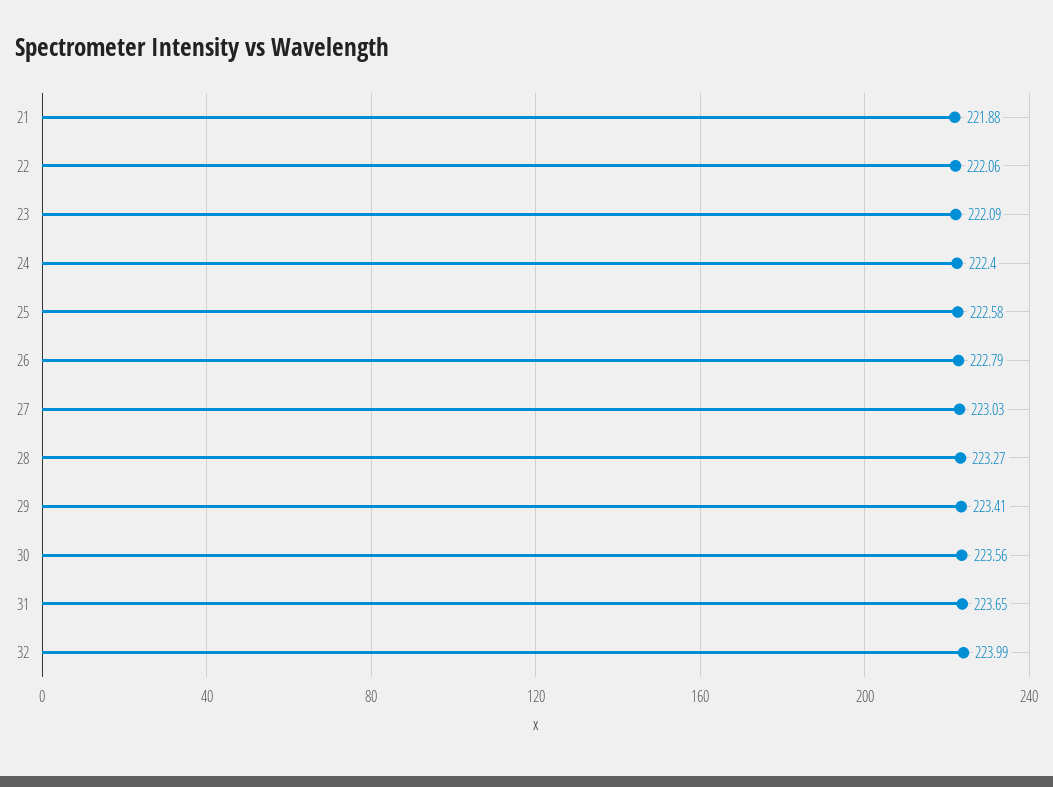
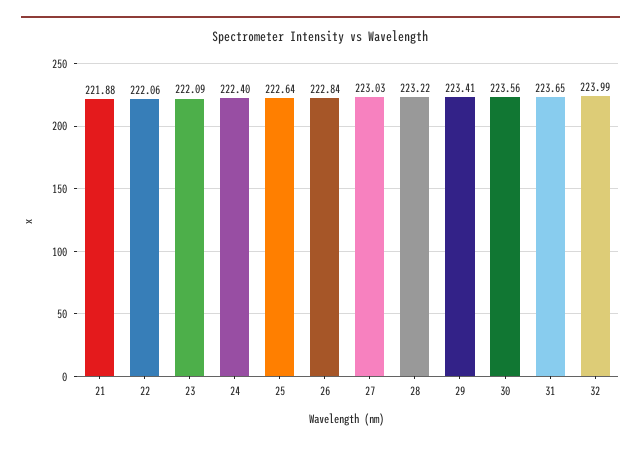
  {
    "21": 221.88,
    "22": 222.06,
    "23": 222.09,
    "24": 222.4,
-   "25": 222.58,
+   "25": 222.64,
-   "26": 222.79,
+   "26": 222.84,
    "27": 223.03,
-   "28": 223.27,
+   "28": 223.22,
    "29": 223.41,
    "30": 223.56,
    "31": 223.65,
    "32": 223.99
  }

